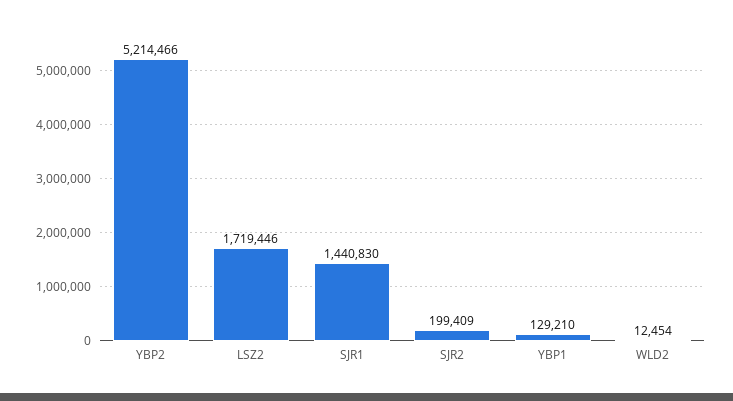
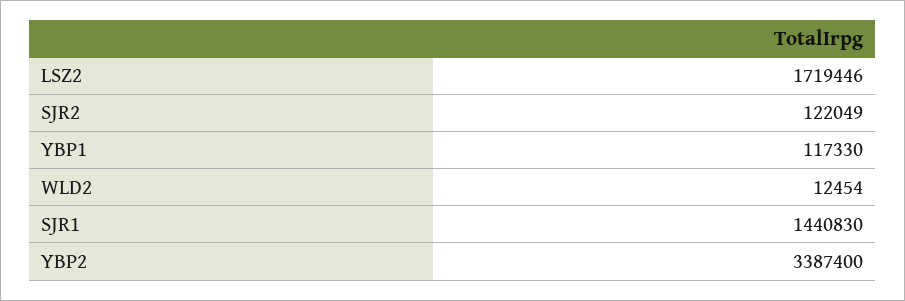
  {
-   "YBP2": 5214466,
+   "YBP2": 3387400,
    "LSZ2": 1719446,
    "SJR1": 1440830,
-   "SJR2": 199409,
+   "SJR2": 122049,
-   "YBP1": 129210,
+   "YBP1": 117330,
    "WLD2": 12454
  }

